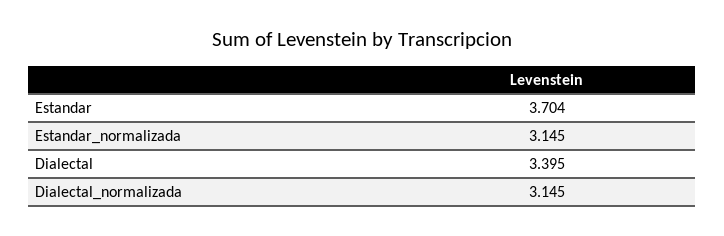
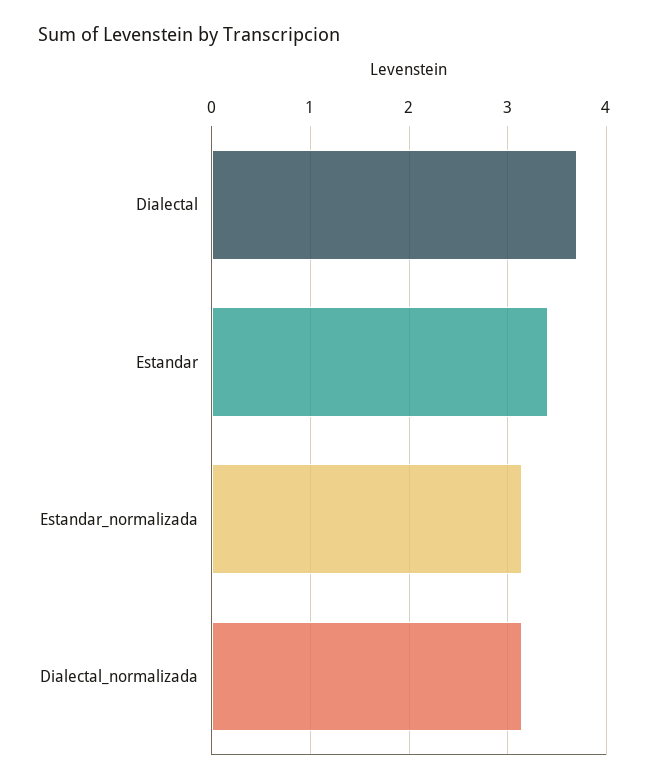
  {
-   "Estandar": 3.704,
+   "Estandar": 3.4,
    "Estandar_normalizada": 3.145,
-   "Dialectal": 3.395,
+   "Dialectal": 3.7,
    "Dialectal_normalizada": 3.145
  }

